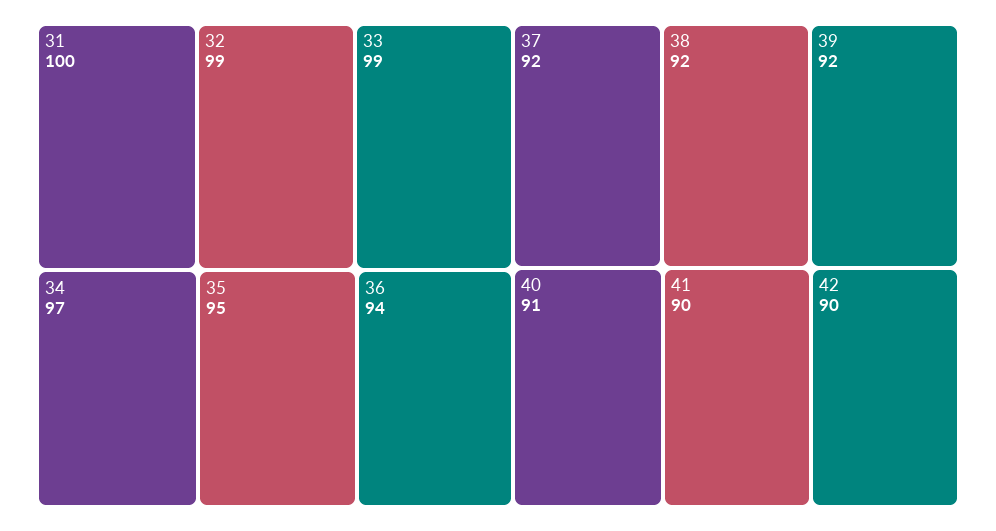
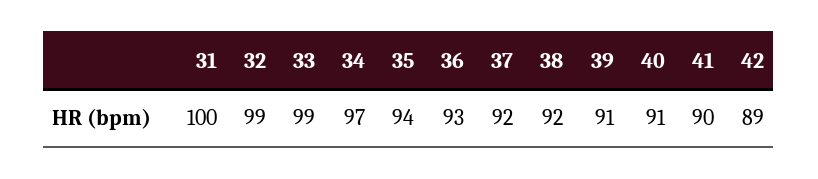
  {
    "31": 100,
    "32": 99,
    "33": 99,
    "34": 97,
-   "35": 95,
+   "35": 94,
-   "36": 94,
+   "36": 93,
    "37": 92,
    "38": 92,
-   "39": 92,
+   "39": 91,
    "40": 91,
    "41": 90,
-   "42": 90
+   "42": 89
  }

